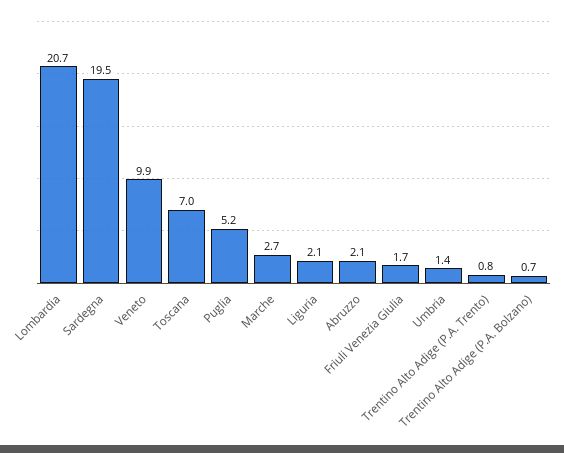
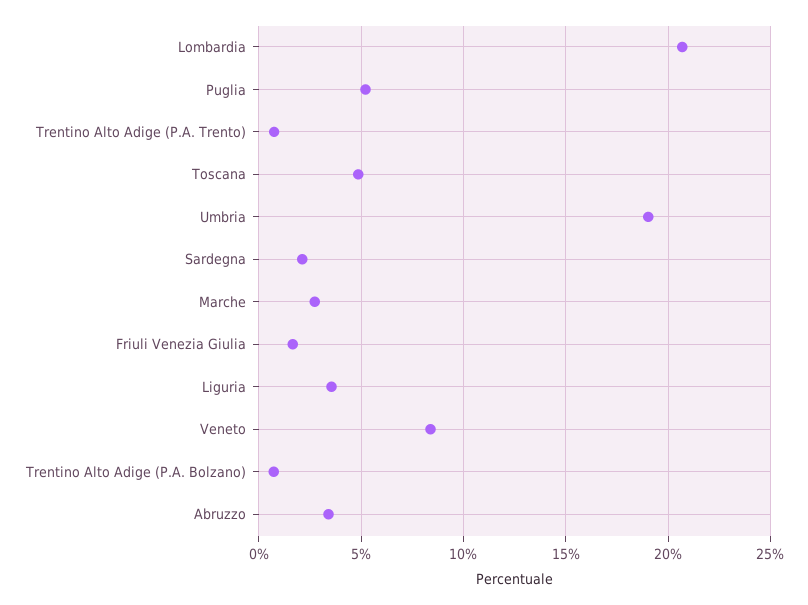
  {
    "Lombardia": 20.7,
-   "Sardegna": 19.5,
+   "Sardegna": 2,
-   "Veneto": 9.9,
+   "Veneto": 8.5,
-   "Toscana": 7,
+   "Toscana": 5,
    "Puglia": 5.2,
    "Marche": 2.7,
-   "Liguria": 2.1,
+   "Liguria": 3.5,
-   "Abruzzo": 2.1,
+   "Abruzzo": 3.5,
    "Friuli Venezia Giulia": 1.7,
-   "Umbria": 1.4,
+   "Umbria": 19,
    "Trentino Alto Adige (P.A. Trento)": 0.8,
    "Trentino Alto Adige (P.A. Bolzano)": 0.7
  }

